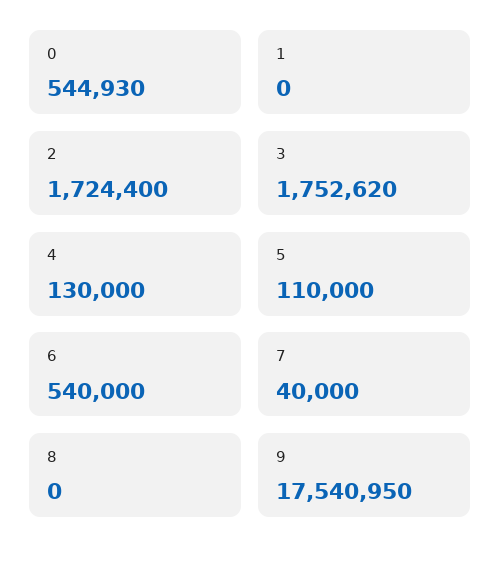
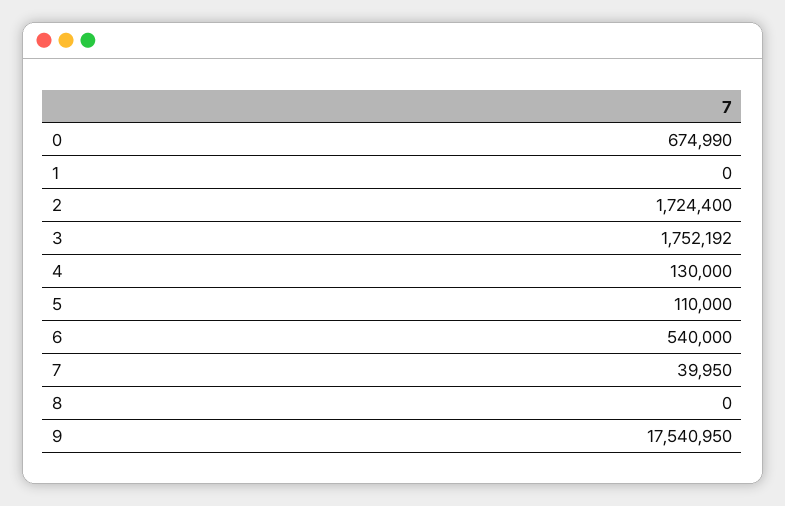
  {
-   "0": 544930,
+   "0": 674990,
    "1": 0,
    "2": 1724400,
-   "3": 1752620,
+   "3": 1752192,
    "4": 130000,
    "5": 110000,
    "6": 540000,
-   "7": 40000,
+   "7": 39950,
    "8": 0,
    "9": 17540950
  }

